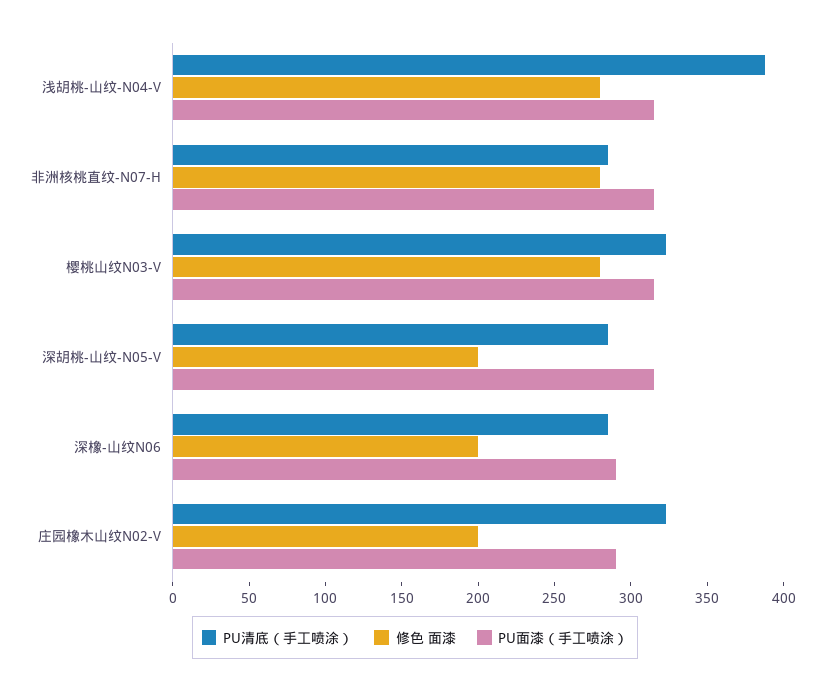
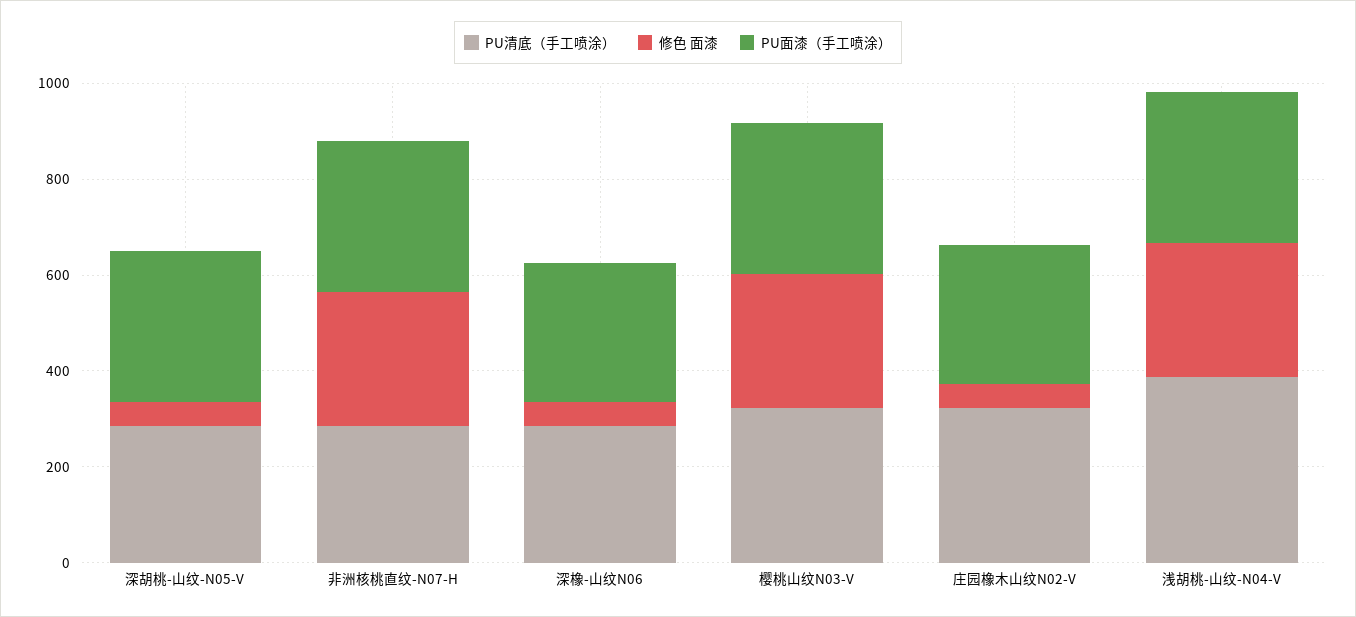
  {
    "PU清底（手工喷涂）": {
      "浅胡桃-山纹-N04-V": 390,
      "非洲核桃直纹-N07-H": 290,
      "樱桃山纹N03-V": 320,
      "深胡桃-山纹-N05-V": 290,
      "深橡-山纹N06": 290,
      "庄园橡木山纹N02-V": 320
    },
    "修色 面漆": {
      "浅胡桃-山纹-N04-V": 280,
      "非洲核桃直纹-N07-H": 280,
      "樱桃山纹N03-V": 280,
-     "深胡桃-山纹-N05-V": 200,
+     "深胡桃-山纹-N05-V": 50,
-     "深橡-山纹N06": 200,
+     "深橡-山纹N06": 50,
-     "庄园橡木山纹N02-V": 200
+     "庄园橡木山纹N02-V": 50
    },
    "PU面漆（手工喷涂）": {
      "浅胡桃-山纹-N04-V": 320,
      "非洲核桃直纹-N07-H": 320,
      "樱桃山纹N03-V": 320,
      "深胡桃-山纹-N05-V": 320,
      "深橡-山纹N06": 290,
      "庄园橡木山纹N02-V": 290
    }
  }

